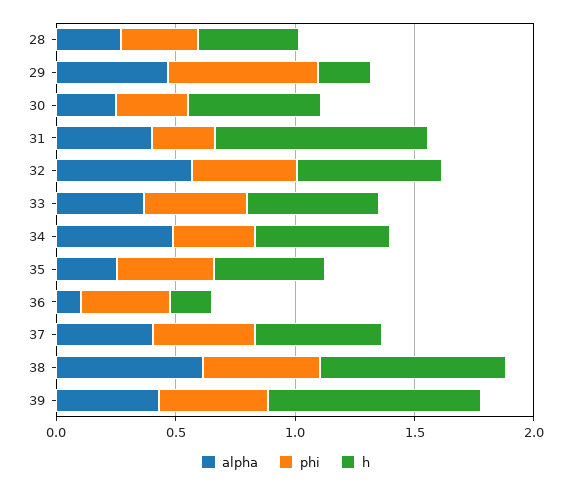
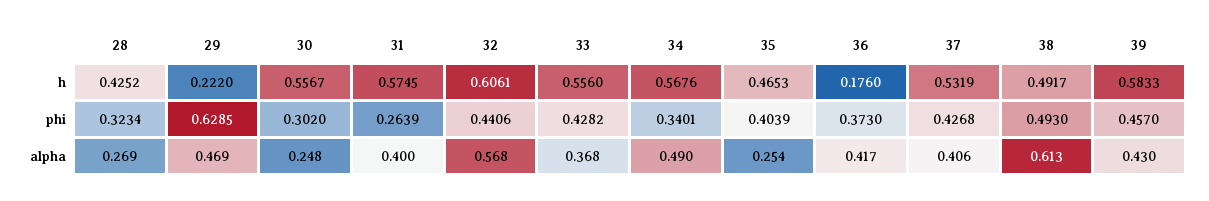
  {
    "alpha": {
      "28": 0.269,
      "29": 0.469,
      "30": 0.248,
      "31": 0.4,
      "32": 0.568,
      "33": 0.368,
      "34": 0.49,
      "35": 0.254,
-     "36": 0.1,
+     "36": 0.417,
      "37": 0.406,
      "38": 0.613,
      "39": 0.43
    },
    "phi": {
      "28": 0.3234,
      "29": 0.6285,
      "30": 0.302,
      "31": 0.2639,
      "32": 0.4406,
      "33": 0.4282,
      "34": 0.3401,
      "35": 0.4039,
      "36": 0.373,
      "37": 0.4268,
      "38": 0.493,
      "39": 0.457
    },
    "h": {
      "28": 0.4252,
      "29": 0.222,
      "30": 0.5567,
-     "31": 0.9,
+     "31": 0.5745,
      "32": 0.6061,
      "33": 0.556,
      "34": 0.5676,
      "35": 0.4653,
      "36": 0.176,
      "37": 0.5319,
-     "38": 0.8,
+     "38": 0.4917,
-     "39": 0.9
+     "39": 0.5833
    }
  }

